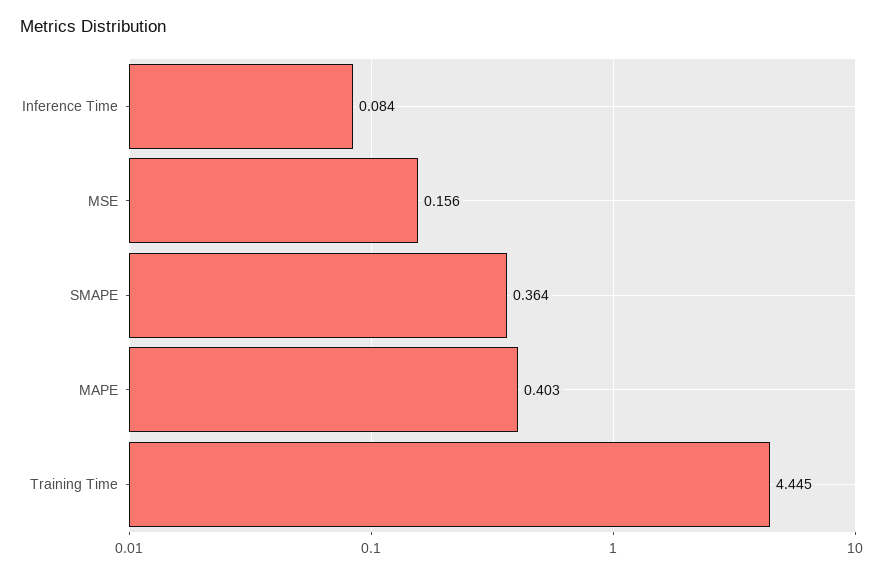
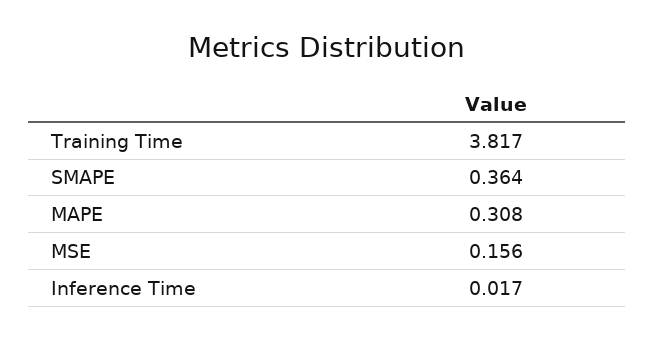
  {
-   "Inference Time": 0.084,
+   "Inference Time": 0.017,
    "MSE": 0.156,
    "SMAPE": 0.364,
-   "MAPE": 0.403,
+   "MAPE": 0.308,
-   "Training Time": 4.445
+   "Training Time": 3.817
  }

